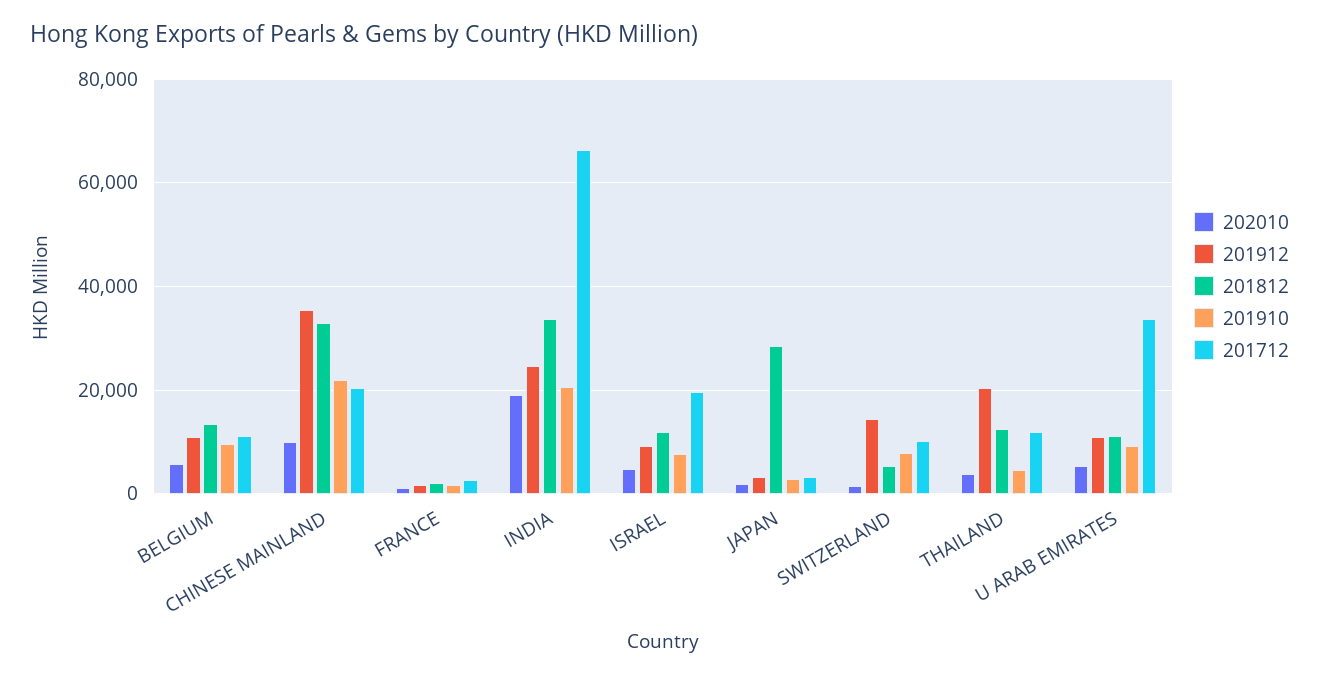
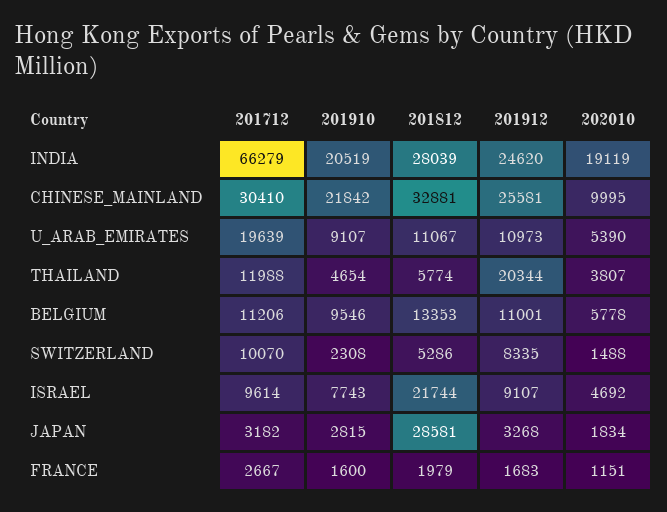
  {
    "202010": {
      "BELGIUM": 5778,
      "CHINESE MAINLAND": 9995,
      "FRANCE": 1151,
      "INDIA": 19119,
      "ISRAEL": 4692,
      "JAPAN": 1834,
      "SWITZERLAND": 1488,
      "THAILAND": 3807,
      "U ARAB EMIRATES": 5390
    },
    "201912": {
      "BELGIUM": 11001,
-     "CHINESE MAINLAND": 36000,
+     "CHINESE MAINLAND": 25581,
      "FRANCE": 1683,
      "INDIA": 24620,
      "ISRAEL": 9107,
      "JAPAN": 3268,
-     "SWITZERLAND": 14000,
+     "SWITZERLAND": 8335,
      "THAILAND": 20344,
      "U ARAB EMIRATES": 10973
    },
    "201812": {
      "BELGIUM": 13353,
      "CHINESE MAINLAND": 32881,
      "FRANCE": 1979,
-     "INDIA": 34000,
+     "INDIA": 28039,
-     "ISRAEL": 12000,
+     "ISRAEL": 21744,
      "JAPAN": 28581,
      "SWITZERLAND": 5286,
-     "THAILAND": 12000,
+     "THAILAND": 5774,
      "U ARAB EMIRATES": 11067
    },
    "201910": {
      "BELGIUM": 9546,
      "CHINESE MAINLAND": 21842,
      "FRANCE": 1600,
      "INDIA": 20519,
      "ISRAEL": 7743,
      "JAPAN": 2815,
-     "SWITZERLAND": 8000,
+     "SWITZERLAND": 2308,
      "THAILAND": 4654,
      "U ARAB EMIRATES": 9107
    },
    "201712": {
      "BELGIUM": 11206,
-     "CHINESE MAINLAND": 20000,
+     "CHINESE MAINLAND": 30410,
      "FRANCE": 2667,
      "INDIA": 66279,
-     "ISRAEL": 20000,
+     "ISRAEL": 9614,
      "JAPAN": 3182,
      "SWITZERLAND": 10070,
      "THAILAND": 11988,
-     "U ARAB EMIRATES": 34000
+     "U ARAB EMIRATES": 19639
    }
  }

